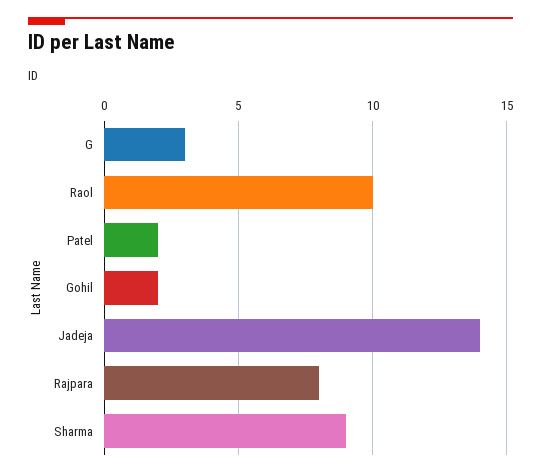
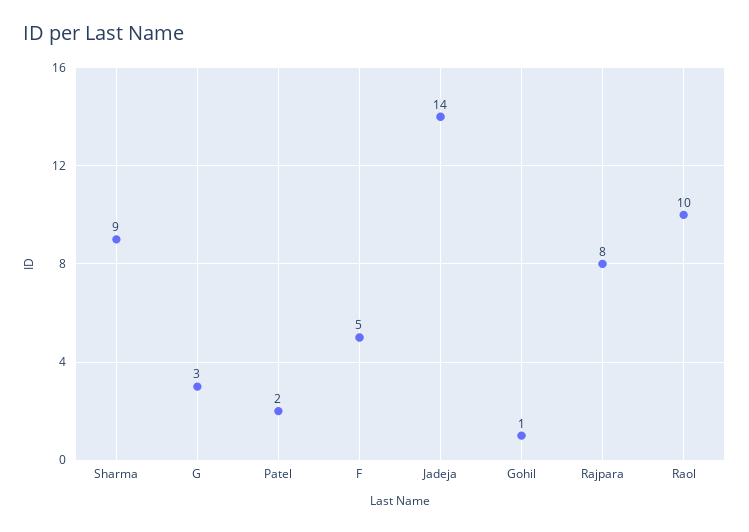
  {
    "G": 3,
    "Raol": 10,
    "Patel": 2,
-   "Gohil": 2,
+   "Gohil": 1,
    "Jadeja": 14,
    "Rajpara": 8,
-   "Sharma": 9
+   "Sharma": 9,
+   "F": 5
  }

